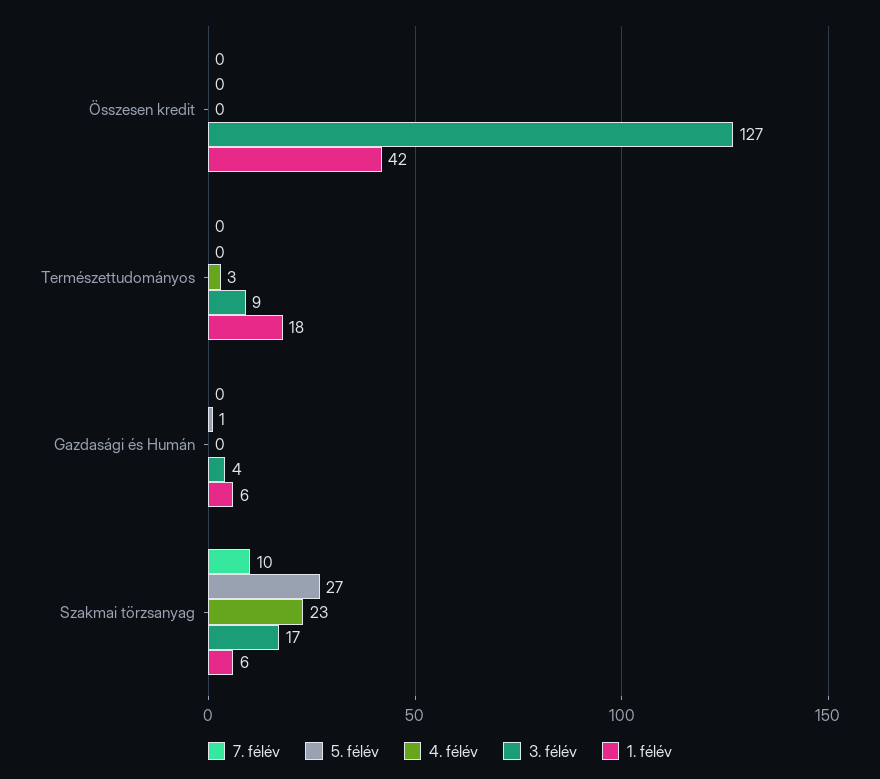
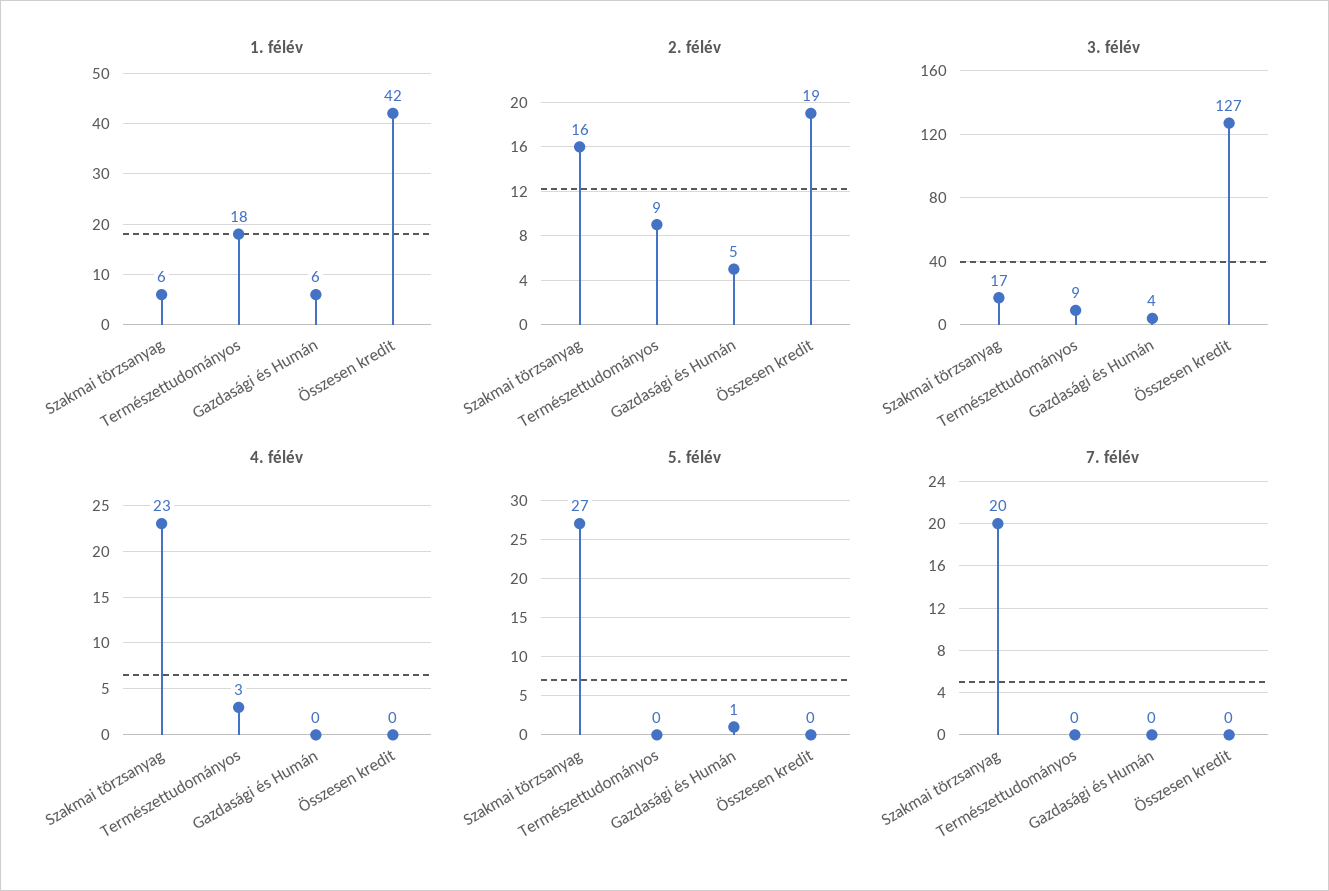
  {
    "7. félév": {
      "Összesen kredit": 0,
      "Természettudományos": 0,
      "Gazdasági és Humán": 0,
-     "Szakmai törzsanyag": 10
+     "Szakmai törzsanyag": 20
    },
    "5. félév": {
      "Összesen kredit": 0,
      "Természettudományos": 0,
      "Gazdasági és Humán": 1,
      "Szakmai törzsanyag": 27
    },
    "4. félév": {
      "Összesen kredit": 0,
      "Természettudományos": 3,
      "Gazdasági és Humán": 0,
      "Szakmai törzsanyag": 23
    },
    "3. félév": {
      "Összesen kredit": 127,
      "Természettudományos": 9,
      "Gazdasági és Humán": 4,
      "Szakmai törzsanyag": 17
    },
    "1. félév": {
      "Összesen kredit": 42,
      "Természettudományos": 18,
      "Gazdasági és Humán": 6,
      "Szakmai törzsanyag": 6
-   }
+   },
+   "2. félév": {
+     "Szakmai törzsanyag": 16,
+     "Természettudományos": 9,
+     "Gazdasági és Humán": 5,
+     "Összesen kredit": 19
+   }
  }

